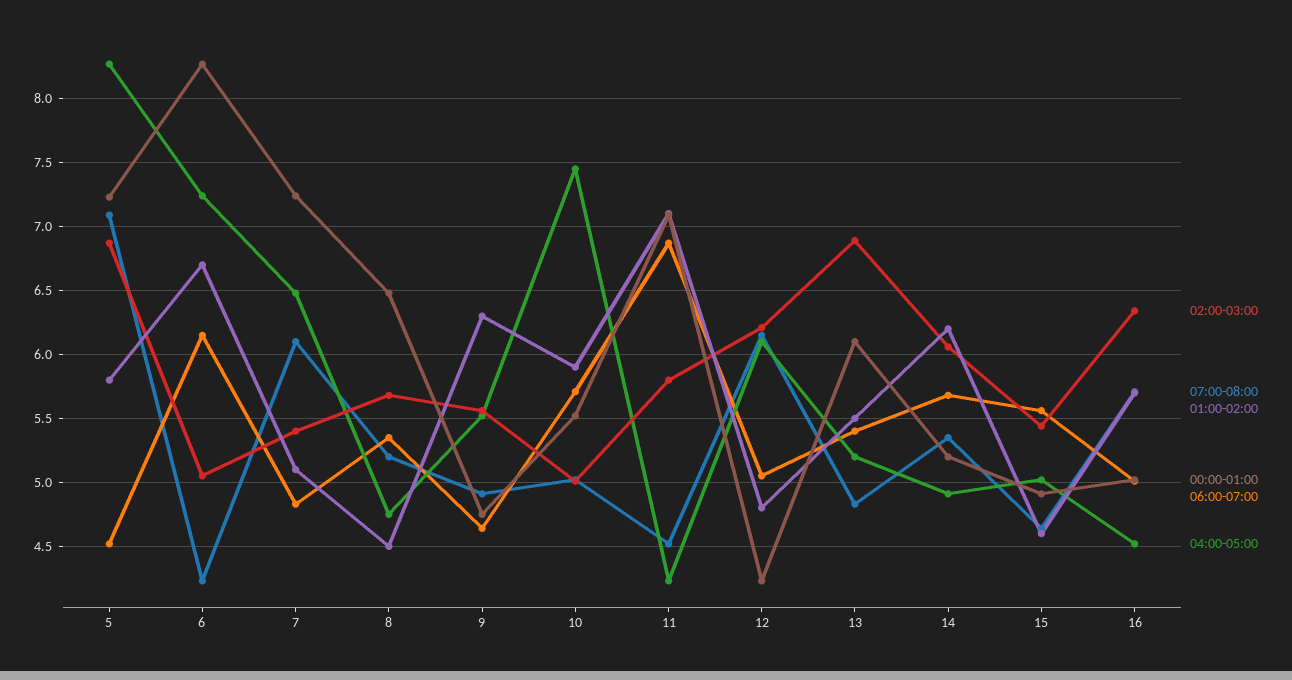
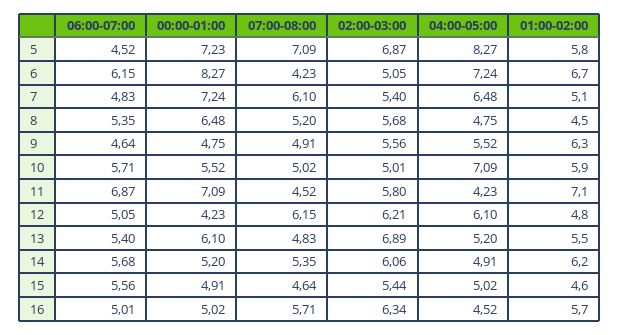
  {
    "02:00-03:00": {
      "5": 6.87,
      "6": 5.05,
      "7": 5.4,
      "8": 5.68,
      "9": 5.56,
      "10": 5.01,
      "11": 5.8,
      "12": 6.21,
      "13": 6.89,
      "14": 6.06,
      "15": 5.44,
      "16": 6.34
    },
    "07:00-08:00": {
      "5": 7.09,
      "6": 4.23,
      "7": 6.1,
      "8": 5.2,
      "9": 4.91,
      "10": 5.02,
      "11": 4.52,
      "12": 6.15,
      "13": 4.83,
      "14": 5.35,
      "15": 4.64,
      "16": 5.71
    },
    "01:00-02:00": {
      "5": 5.8,
      "6": 6.7,
      "7": 5.1,
      "8": 4.5,
      "9": 6.3,
      "10": 5.9,
      "11": 7.1,
      "12": 4.8,
      "13": 5.5,
      "14": 6.2,
      "15": 4.6,
      "16": 5.7
    },
    "00:00-01:00": {
      "5": 7.23,
      "6": 8.27,
      "7": 7.24,
      "8": 6.48,
      "9": 4.75,
      "10": 5.52,
      "11": 7.09,
      "12": 4.23,
      "13": 6.1,
      "14": 5.2,
      "15": 4.91,
      "16": 5.02
    },
    "06:00-07:00": {
      "5": 4.52,
      "6": 6.15,
      "7": 4.83,
      "8": 5.35,
      "9": 4.64,
      "10": 5.71,
      "11": 6.87,
      "12": 5.05,
      "13": 5.4,
      "14": 5.68,
      "15": 5.56,
      "16": 5.01
    },
    "04:00-05:00": {
      "5": 8.27,
      "6": 7.24,
      "7": 6.48,
      "8": 4.75,
      "9": 5.52,
-     "10": 7.45,
+     "10": 7.09,
      "11": 4.23,
      "12": 6.1,
      "13": 5.2,
      "14": 4.91,
      "15": 5.02,
      "16": 4.52
    }
  }

